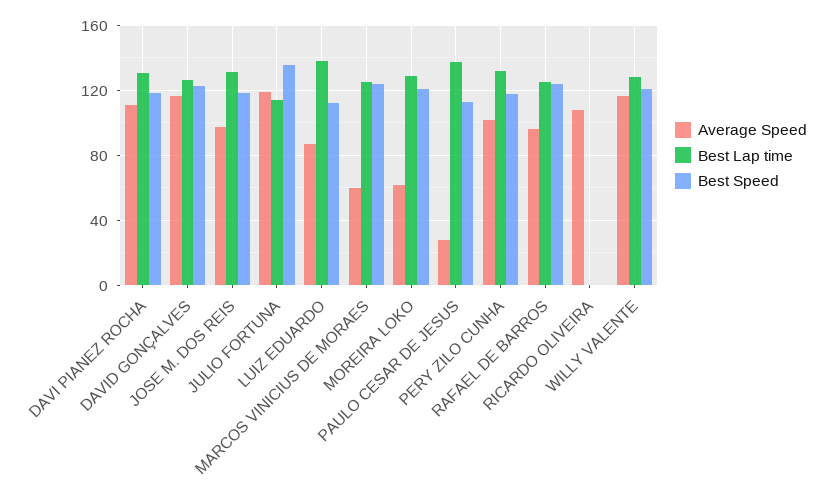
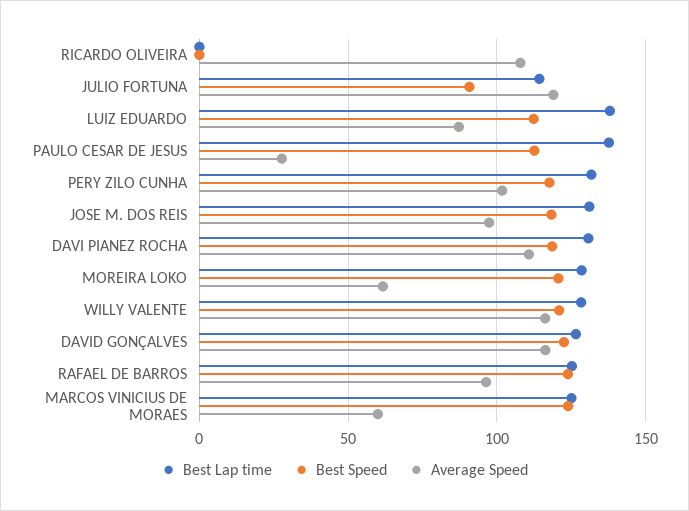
  {
    "Average Speed": {
      "DAVI PIANEZ ROCHA": 110,
      "DAVID GONÇALVES": 115,
      "JOSE M. DOS REIS": 95,
      "JULIO FORTUNA": 120,
      "LUIZ EDUARDO": 85,
      "MARCOS VINICIUS DE MORAES": 60,
      "MOREIRA LOKO": 60,
      "PAULO CESAR DE JESUS": 30,
      "PERY ZILO CUNHA": 100,
      "RAFAEL DE BARROS": 95,
      "RICARDO OLIVEIRA": 110,
      "WILLY VALENTE": 115
    },
    "Best Lap time": {
      "DAVI PIANEZ ROCHA": 130,
      "DAVID GONÇALVES": 125,
      "JOSE M. DOS REIS": 130,
      "JULIO FORTUNA": 115,
      "LUIZ EDUARDO": 140,
      "MARCOS VINICIUS DE MORAES": 125,
      "MOREIRA LOKO": 130,
      "PAULO CESAR DE JESUS": 140,
      "PERY ZILO CUNHA": 130,
      "RAFAEL DE BARROS": 125,
      "RICARDO OLIVEIRA": 0,
      "WILLY VALENTE": 130
    },
    "Best Speed": {
      "DAVI PIANEZ ROCHA": 120,
      "DAVID GONÇALVES": 125,
      "JOSE M. DOS REIS": 120,
-     "JULIO FORTUNA": 135,
+     "JULIO FORTUNA": 90,
      "LUIZ EDUARDO": 110,
      "MARCOS VINICIUS DE MORAES": 125,
      "MOREIRA LOKO": 120,
      "PAULO CESAR DE JESUS": 115,
      "PERY ZILO CUNHA": 120,
      "RAFAEL DE BARROS": 125,
      "RICARDO OLIVEIRA": 0,
      "WILLY VALENTE": 120
    }
  }

